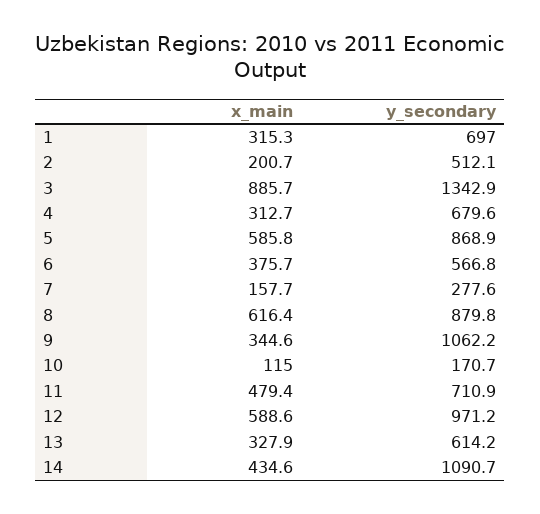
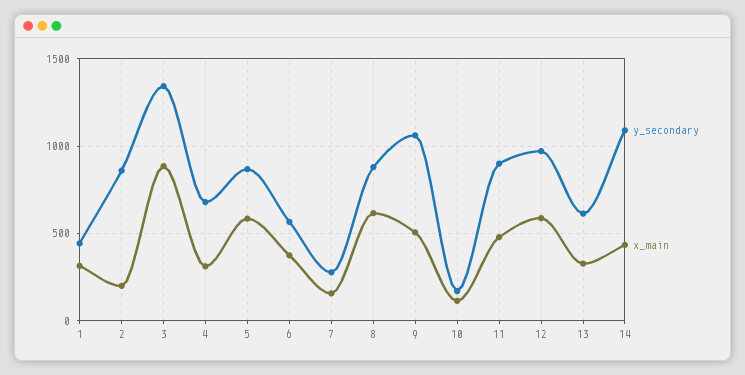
  {
    "x_main": {
      "1": 315.3,
      "2": 200.7,
      "3": 885.7,
      "4": 312.7,
      "5": 585.8,
      "6": 375.7,
      "7": 157.7,
      "8": 616.4,
-     "9": 344.6,
+     "9": 500,
      "10": 115,
      "11": 479.4,
      "12": 588.6,
      "13": 327.9,
      "14": 434.6
    },
    "y_secondary": {
-     "1": 697,
+     "1": 450,
-     "2": 512.1,
+     "2": 850,
      "3": 1342.9,
      "4": 679.6,
      "5": 868.9,
      "6": 566.8,
      "7": 277.6,
      "8": 879.8,
      "9": 1062.2,
      "10": 170.7,
-     "11": 710.9,
+     "11": 900,
      "12": 971.2,
      "13": 614.2,
      "14": 1090.7
    }
  }

